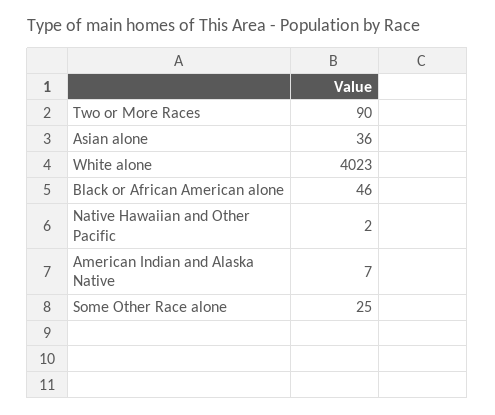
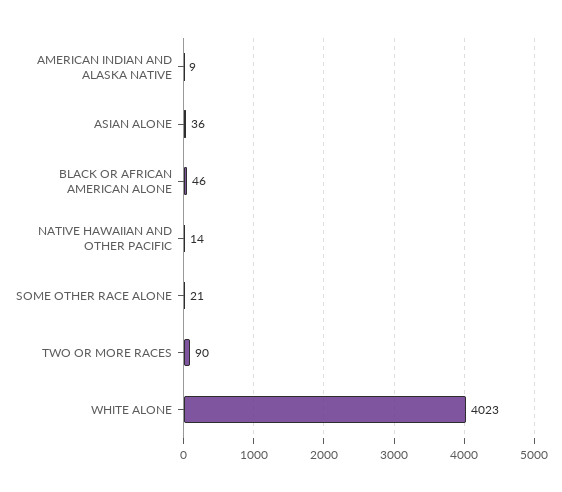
  {
    "Two or More Races": 90,
    "Asian alone": 36,
    "White alone": 4023,
    "Black or African American alone": 46,
-   "Native Hawaiian and Other Pacific": 2,
+   "Native Hawaiian and Other Pacific": 14,
-   "American Indian and Alaska Native": 7,
+   "American Indian and Alaska Native": 9,
-   "Some Other Race alone": 25
+   "Some Other Race alone": 21
  }

